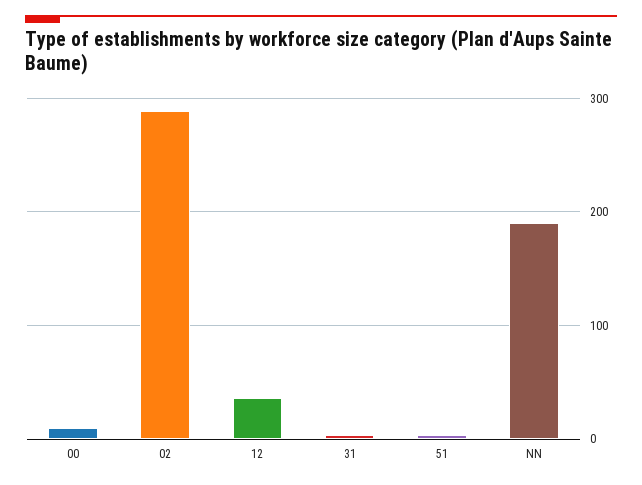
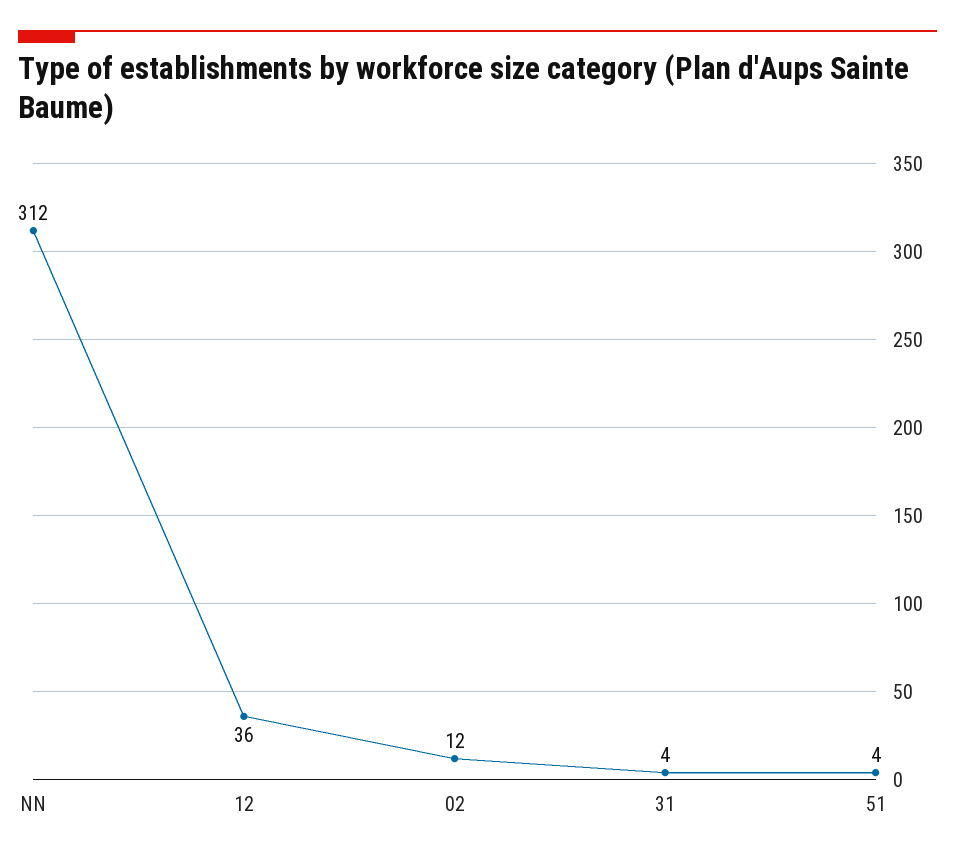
  {
-   "00": 10,
-   "02": 290,
+   "02": 12,
    "12": 36,
    "31": 4,
    "51": 4,
-   "NN": 190
+   "NN": 312
  }

